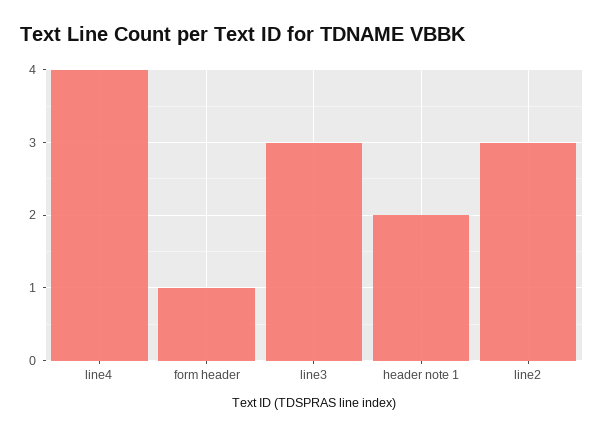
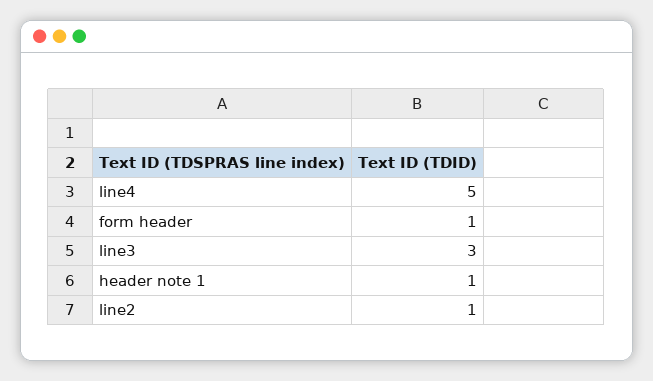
  {
-   "line4": 4,
+   "line4": 5,
    "form header": 1,
    "line3": 3,
-   "header note 1": 2,
+   "header note 1": 1,
-   "line2": 3
+   "line2": 1
  }

